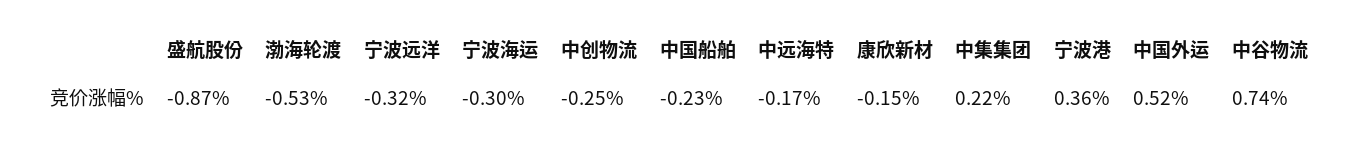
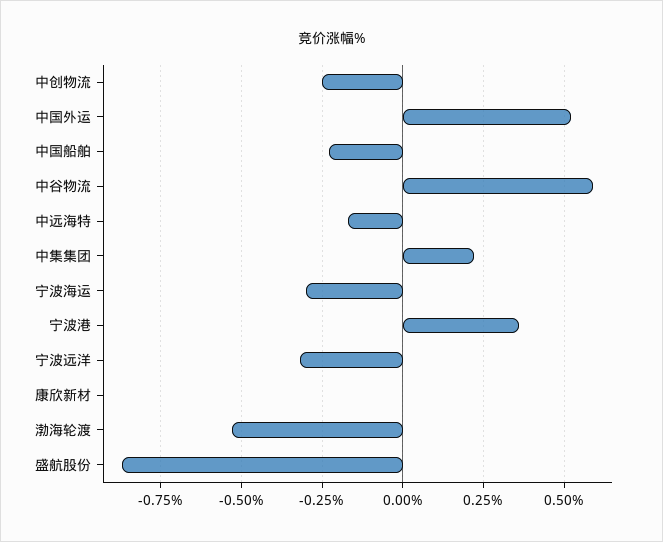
  {
    "盛航股份": -0.87,
    "渤海轮渡": -0.53,
    "宁波远洋": -0.32,
    "宁波海运": -0.3,
    "中创物流": -0.25,
    "中国船舶": -0.23,
    "中远海特": -0.17,
-   "康欣新材": -0.15,
+   "康欣新材": 0,
    "中集集团": 0.22,
    "宁波港": 0.36,
    "中国外运": 0.52,
-   "中谷物流": 0.74
+   "中谷物流": 0.6
  }

